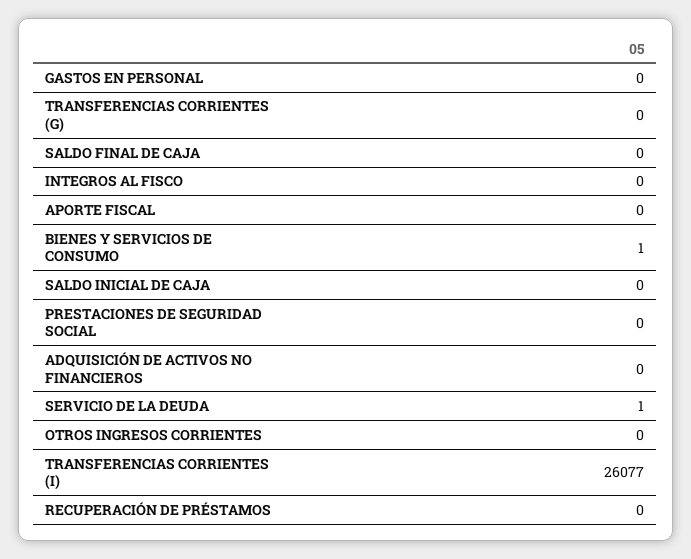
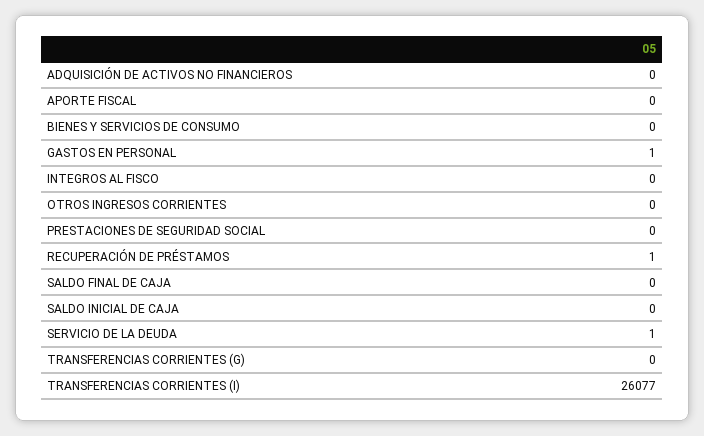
  {
-   "GASTOS EN PERSONAL": 0,
+   "GASTOS EN PERSONAL": 1,
    "TRANSFERENCIAS CORRIENTES (G)": 0,
    "SALDO FINAL DE CAJA": 0,
    "INTEGROS AL FISCO": 0,
    "APORTE FISCAL": 0,
-   "BIENES Y SERVICIOS DE CONSUMO": 1,
+   "BIENES Y SERVICIOS DE CONSUMO": 0,
    "SALDO INICIAL DE CAJA": 0,
    "PRESTACIONES DE SEGURIDAD SOCIAL": 0,
    "ADQUISICIÓN DE ACTIVOS NO FINANCIEROS": 0,
    "SERVICIO DE LA DEUDA": 1,
    "OTROS INGRESOS CORRIENTES": 0,
    "TRANSFERENCIAS CORRIENTES (I)": 26077,
-   "RECUPERACIÓN DE PRÉSTAMOS": 0
+   "RECUPERACIÓN DE PRÉSTAMOS": 1
  }

